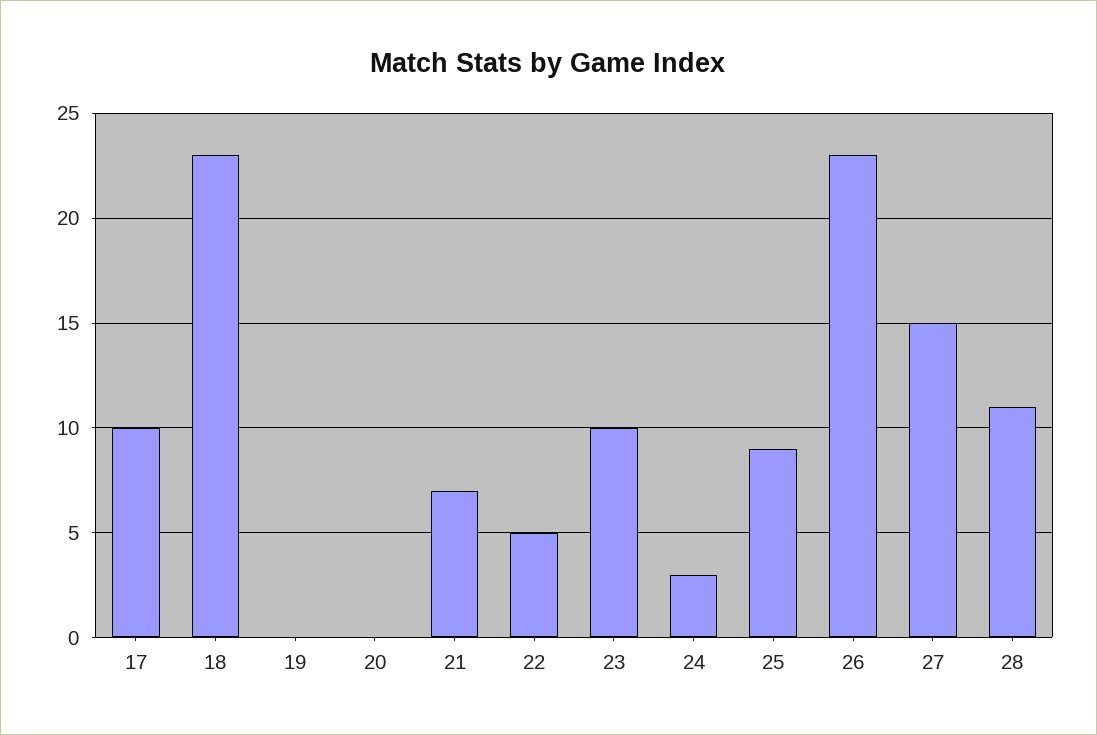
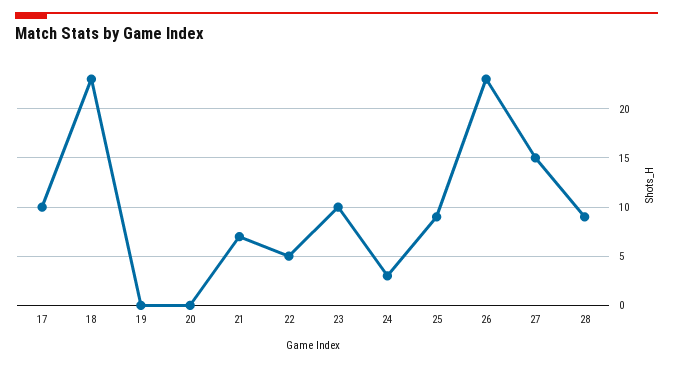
  {
    "17": 10,
    "18": 23,
    "19": 0,
    "20": 0,
    "21": 7,
    "22": 5,
    "23": 10,
    "24": 3,
    "25": 9,
    "26": 23,
    "27": 15,
-   "28": 11
+   "28": 9
  }

